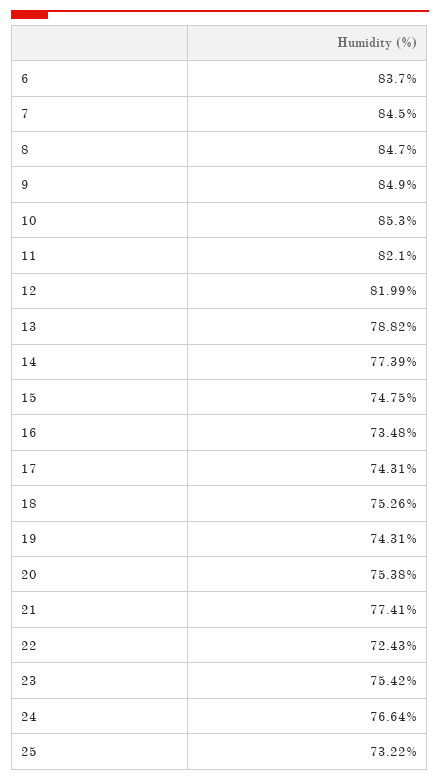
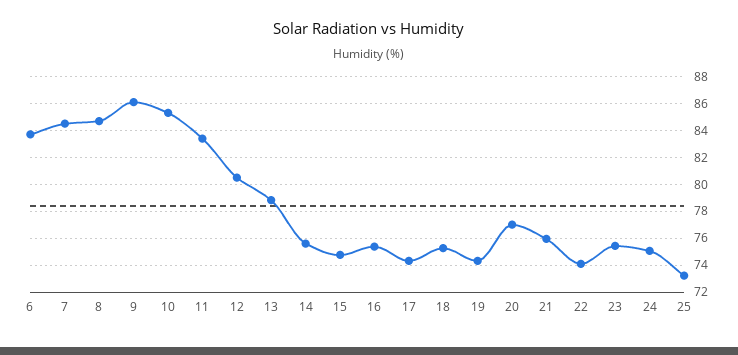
  {
    "6": 83.7,
    "7": 84.5,
    "8": 84.7,
-   "9": 84.9,
+   "9": 86,
    "10": 85.3,
-   "11": 82.1,
+   "11": 83.5,
-   "12": 81.99,
+   "12": 80.5,
    "13": 78.82,
-   "14": 77.39,
+   "14": 75.5,
    "15": 74.75,
-   "16": 73.48,
+   "16": 75.5,
    "17": 74.31,
    "18": 75.26,
    "19": 74.31,
-   "20": 75.38,
+   "20": 77,
-   "21": 77.41,
+   "21": 76,
-   "22": 72.43,
+   "22": 74,
    "23": 75.42,
-   "24": 76.64,
+   "24": 75,
    "25": 73.22
  }

